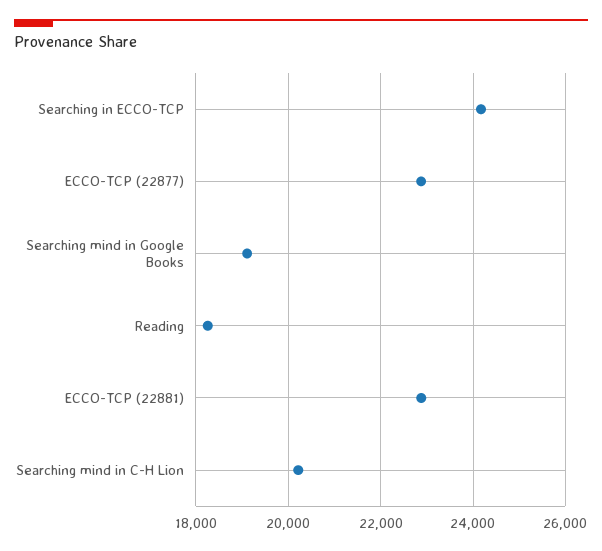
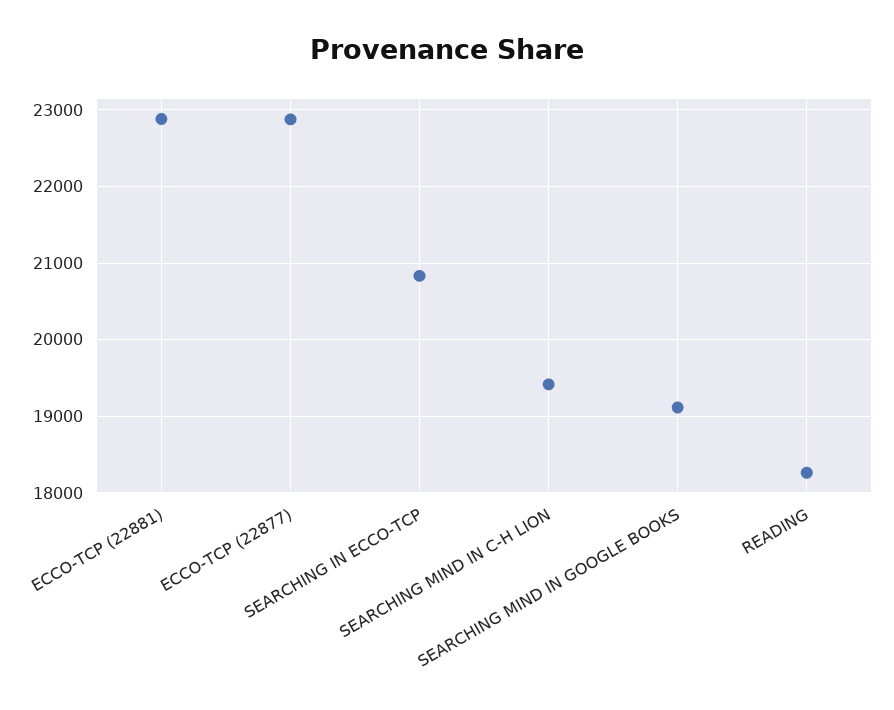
  {
-   "Searching in ECCO-TCP": 24200,
+   "Searching in ECCO-TCP": 20800,
    "ECCO-TCP (22877)": 22900,
    "Searching mind in Google Books": 19100,
    "Reading": 18300,
    "ECCO-TCP (22881)": 22900,
-   "Searching mind in C-H Lion": 20200
+   "Searching mind in C-H Lion": 19400
  }

